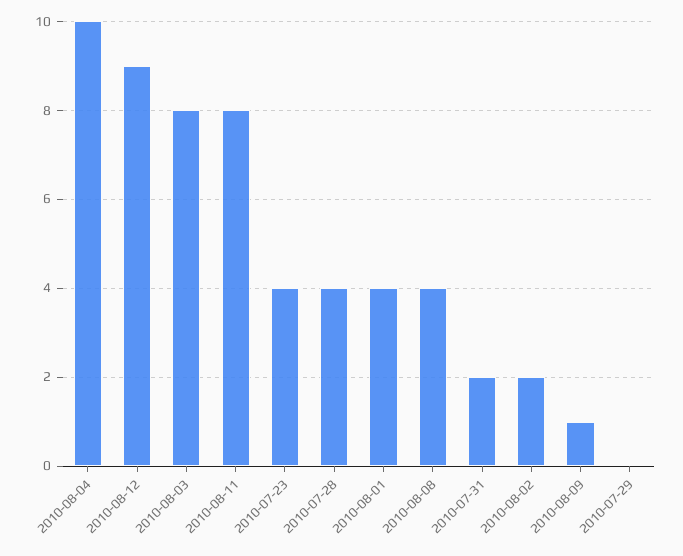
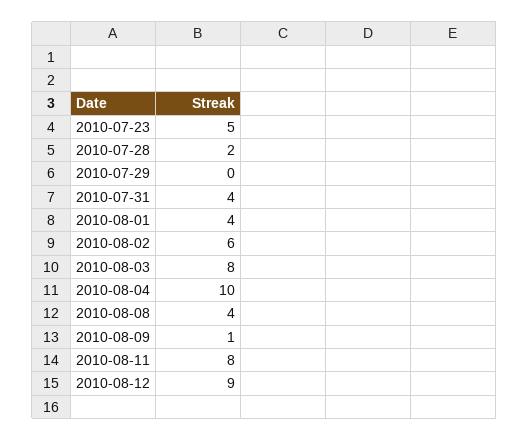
  {
    "2010-08-04": 10,
    "2010-08-12": 9,
    "2010-08-03": 8,
    "2010-08-11": 8,
-   "2010-07-23": 4,
+   "2010-07-23": 5,
-   "2010-07-28": 4,
+   "2010-07-28": 2,
    "2010-08-01": 4,
    "2010-08-08": 4,
-   "2010-07-31": 2,
+   "2010-07-31": 4,
-   "2010-08-02": 2,
+   "2010-08-02": 6,
    "2010-08-09": 1,
    "2010-07-29": 0
  }

